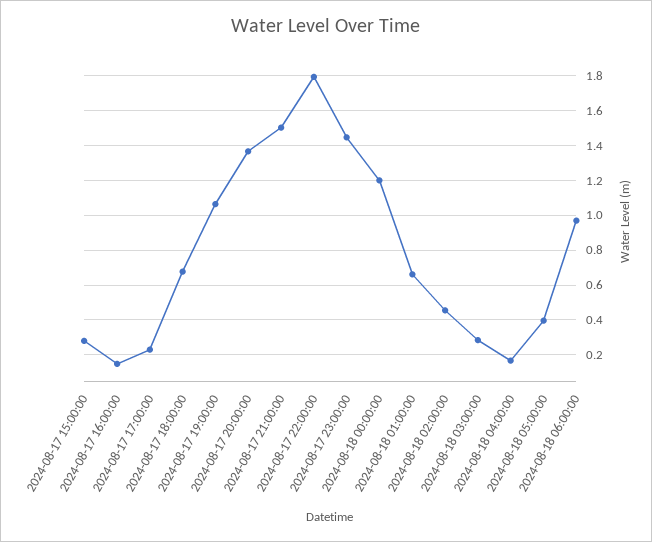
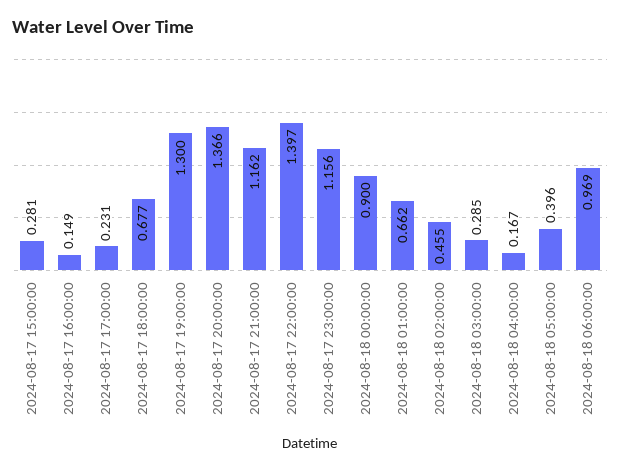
  {
    "2024-08-17 15:00:00": 0.281,
    "2024-08-17 16:00:00": 0.149,
    "2024-08-17 17:00:00": 0.231,
    "2024-08-17 18:00:00": 0.677,
-   "2024-08-17 19:00:00": 1.05,
+   "2024-08-17 19:00:00": 1.3,
    "2024-08-17 20:00:00": 1.366,
-   "2024-08-17 21:00:00": 1.5,
+   "2024-08-17 21:00:00": 1.162,
-   "2024-08-17 22:00:00": 1.8,
+   "2024-08-17 22:00:00": 1.397,
-   "2024-08-17 23:00:00": 1.45,
+   "2024-08-17 23:00:00": 1.156,
-   "2024-08-18 00:00:00": 1.2,
+   "2024-08-18 00:00:00": 0.9,
    "2024-08-18 01:00:00": 0.662,
    "2024-08-18 02:00:00": 0.455,
    "2024-08-18 03:00:00": 0.285,
    "2024-08-18 04:00:00": 0.167,
    "2024-08-18 05:00:00": 0.396,
    "2024-08-18 06:00:00": 0.969
  }

